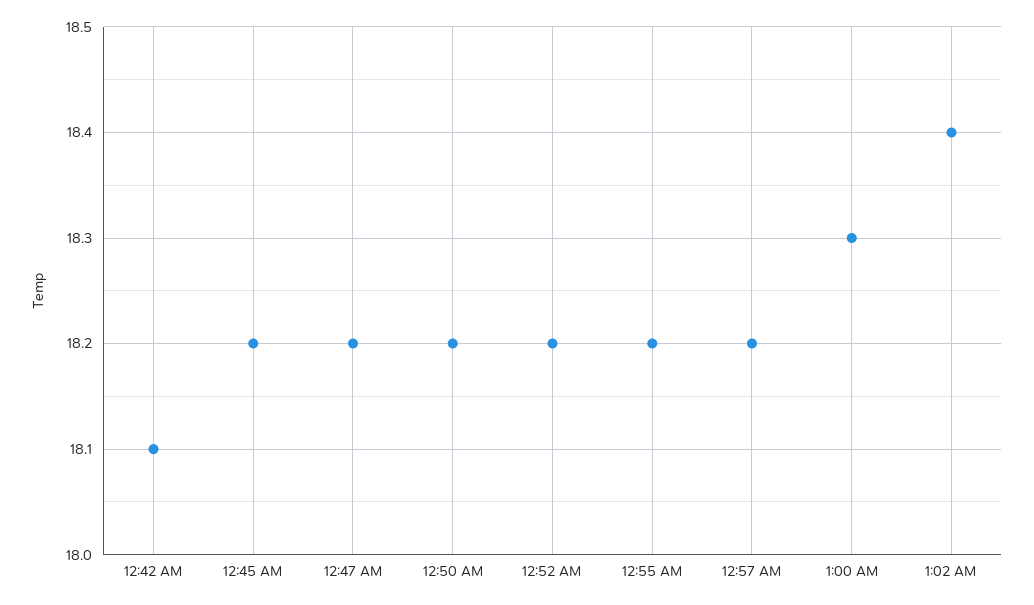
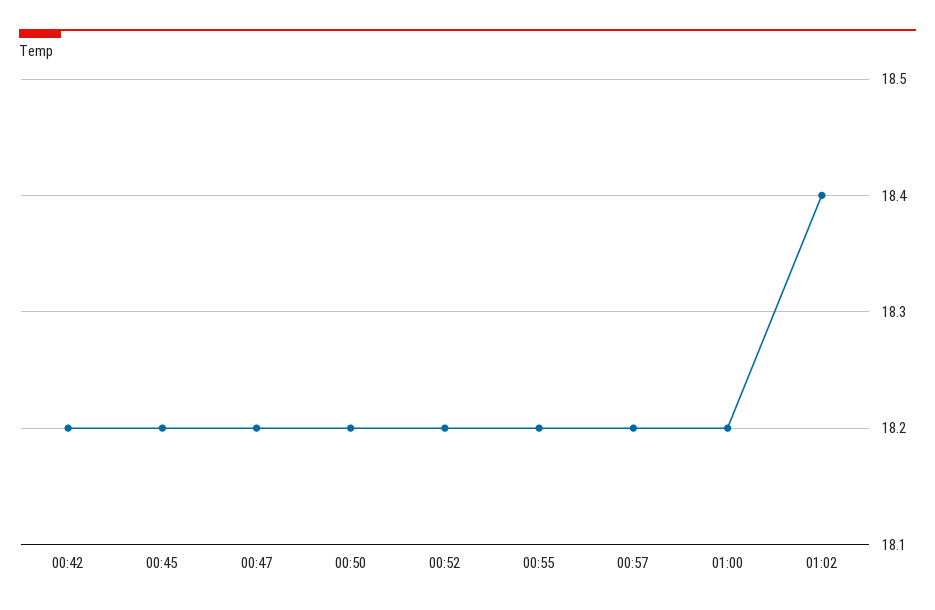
  {
-   "12:42 AM": 18.1,
+   "12:42 AM": 18.2,
    "12:45 AM": 18.2,
    "12:47 AM": 18.2,
    "12:50 AM": 18.2,
    "12:52 AM": 18.2,
    "12:55 AM": 18.2,
    "12:57 AM": 18.2,
-   "1:00 AM": 18.3,
+   "1:00 AM": 18.2,
    "1:02 AM": 18.4
  }

